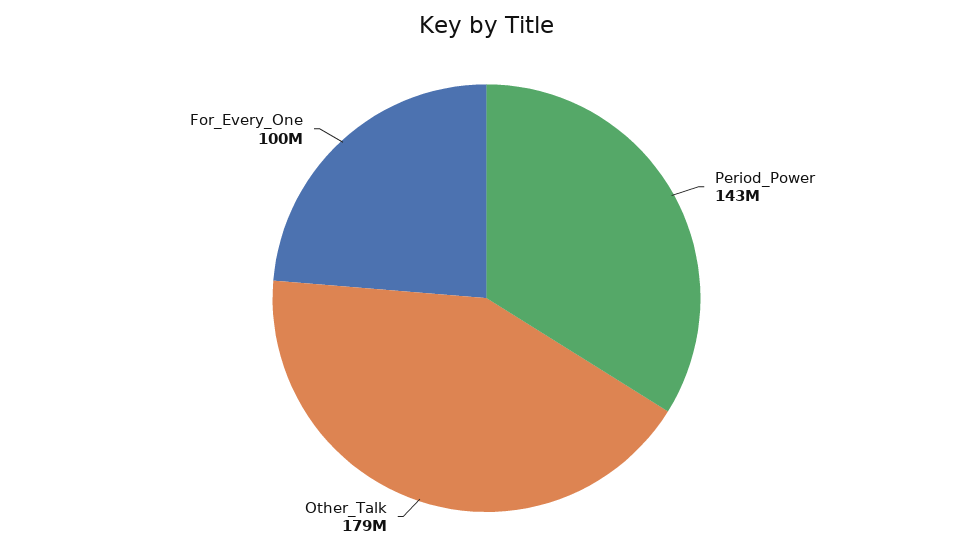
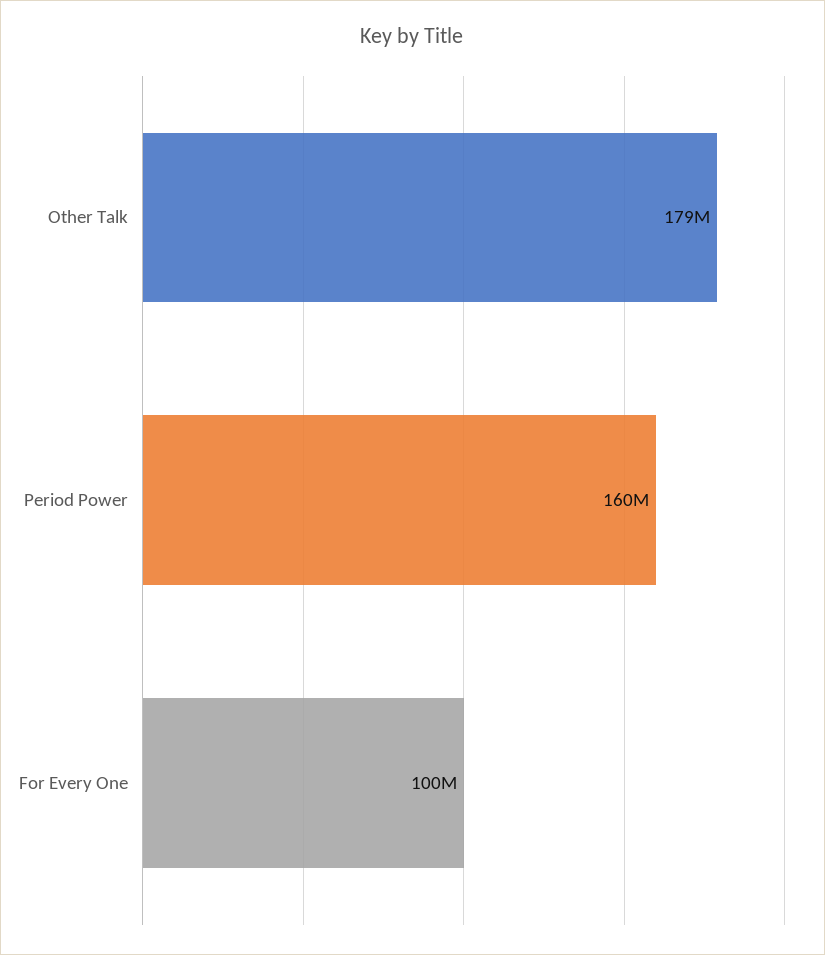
  {
-   "Period_Power": 143000000,
+   "Period_Power": 160000000,
    "Other_Talk": 179000000,
    "For_Every_One": 100000000
  }

